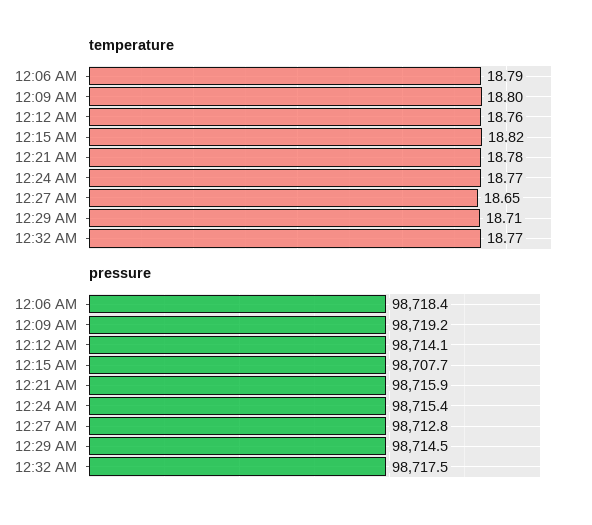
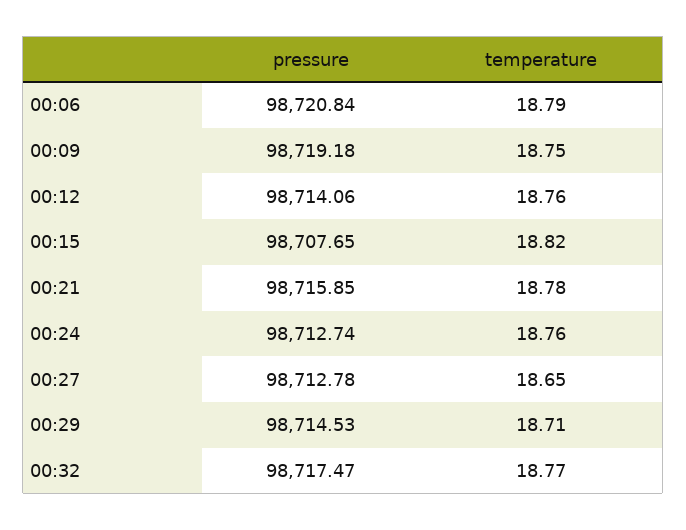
  {
    "temperature": {
      "12:06 AM": 18.79,
-     "12:09 AM": 18.8,
+     "12:09 AM": 18.75,
      "12:12 AM": 18.76,
      "12:15 AM": 18.82,
      "12:21 AM": 18.78,
-     "12:24 AM": 18.77,
+     "12:24 AM": 18.76,
      "12:27 AM": 18.65,
      "12:29 AM": 18.71,
      "12:32 AM": 18.77
    },
    "pressure": {
-     "12:06 AM": 98718.4,
+     "12:06 AM": 98720.84,
      "12:09 AM": 98719.18,
      "12:12 AM": 98714.06,
      "12:15 AM": 98707.65,
      "12:21 AM": 98715.85,
-     "12:24 AM": 98715.4,
+     "12:24 AM": 98712.74,
      "12:27 AM": 98712.78,
      "12:29 AM": 98714.53,
      "12:32 AM": 98717.47
    }
  }

